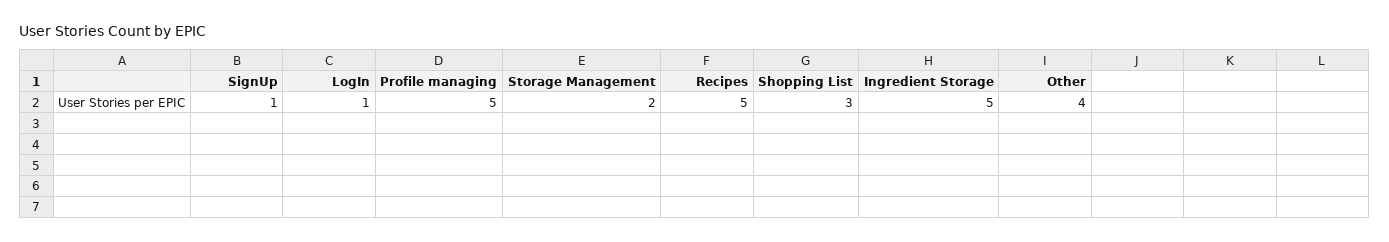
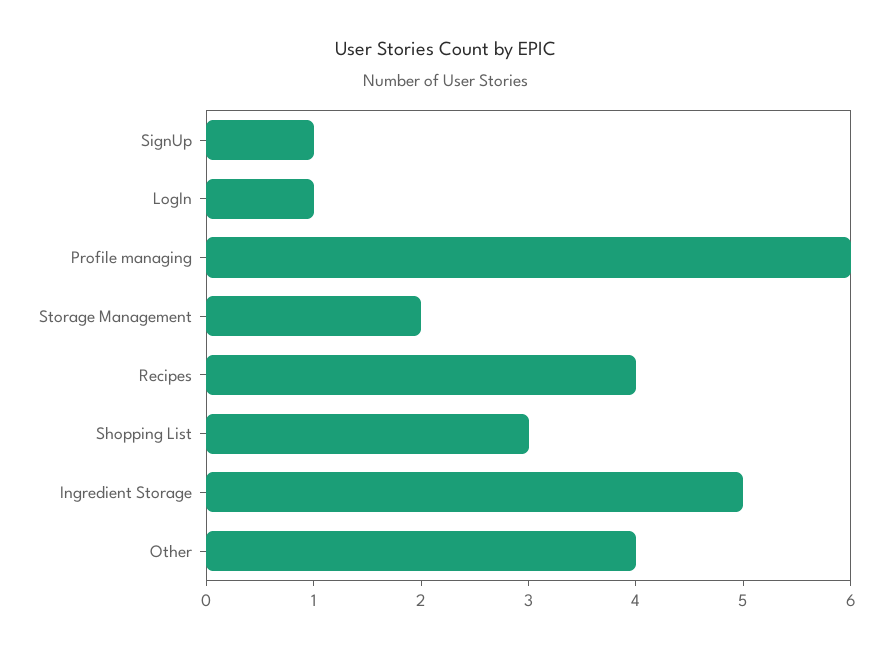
  {
    "SignUp": 1,
    "LogIn": 1,
-   "Profile managing": 5,
+   "Profile managing": 6,
    "Storage Management": 2,
-   "Recipes": 5,
+   "Recipes": 4,
    "Shopping List": 3,
    "Ingredient Storage": 5,
    "Other": 4
  }

